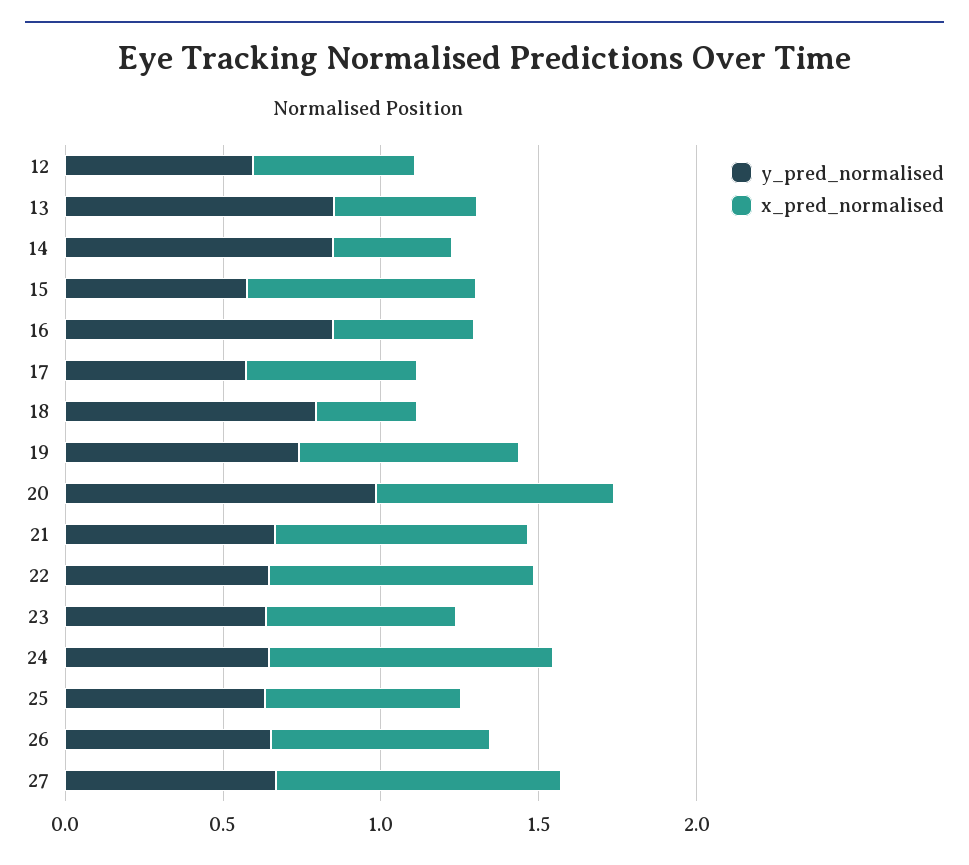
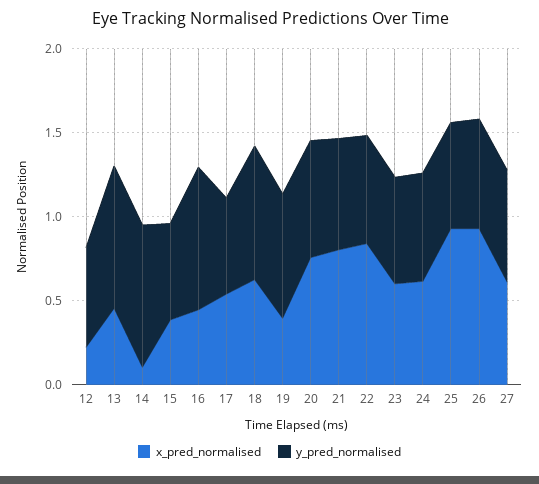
  {
    "y_pred_normalised": {
      "12": 0.6,
      "13": 0.9,
      "14": 0.8,
      "15": 0.6,
      "16": 0.8,
      "17": 0.6,
      "18": 0.8,
      "19": 0.7,
-     "20": 1,
+     "20": 0.7,
      "21": 0.7,
      "22": 0.6,
      "23": 0.6,
      "24": 0.6,
      "25": 0.6,
      "26": 0.7,
      "27": 0.7
    },
    "x_pred_normalised": {
-     "12": 0.5,
+     "12": 0.2,
      "13": 0.5,
-     "14": 0.4,
+     "14": 0.1,
-     "15": 0.7,
+     "15": 0.4,
      "16": 0.4,
      "17": 0.5,
-     "18": 0.3,
+     "18": 0.6,
-     "19": 0.7,
+     "19": 0.4,
      "20": 0.8,
      "21": 0.8,
      "22": 0.8,
      "23": 0.6,
-     "24": 0.9,
+     "24": 0.6,
-     "25": 0.6,
+     "25": 0.9,
-     "26": 0.7,
+     "26": 0.9,
-     "27": 0.9
+     "27": 0.6
    }
  }

